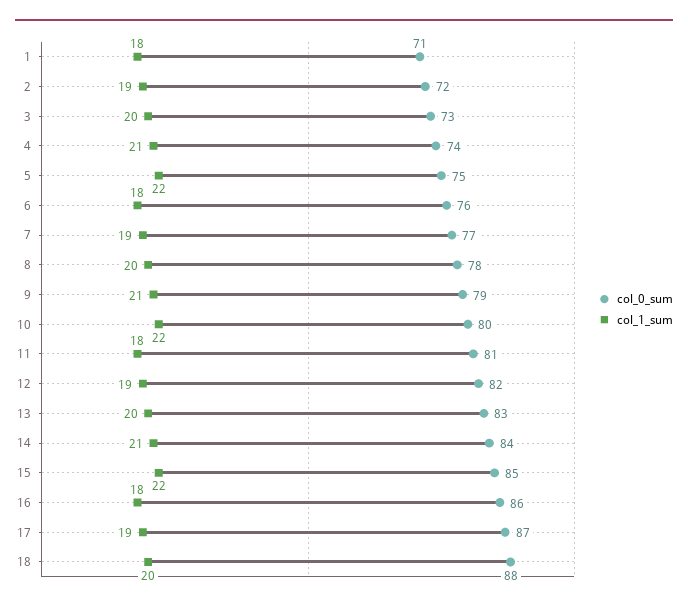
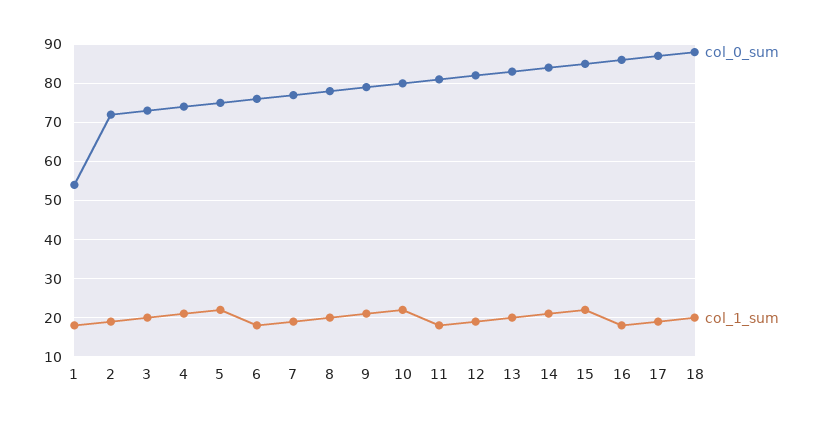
  {
    "col_0_sum": {
-     "1": 71,
+     "1": 55,
      "2": 72,
      "3": 73,
      "4": 74,
      "5": 75,
      "6": 76,
      "7": 77,
      "8": 78,
      "9": 79,
      "10": 80,
      "11": 81,
      "12": 82,
      "13": 83,
      "14": 84,
      "15": 85,
      "16": 86,
      "17": 87,
      "18": 88
    },
    "col_1_sum": {
      "1": 18,
      "2": 19,
      "3": 20,
      "4": 21,
      "5": 22,
      "6": 18,
      "7": 19,
      "8": 20,
      "9": 21,
      "10": 22,
      "11": 18,
      "12": 19,
      "13": 20,
      "14": 21,
      "15": 22,
      "16": 18,
      "17": 19,
      "18": 20
    }
  }

